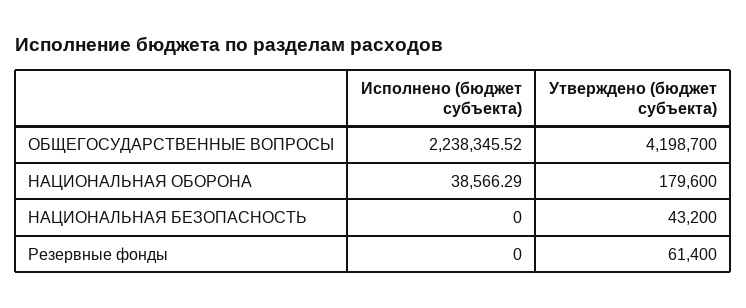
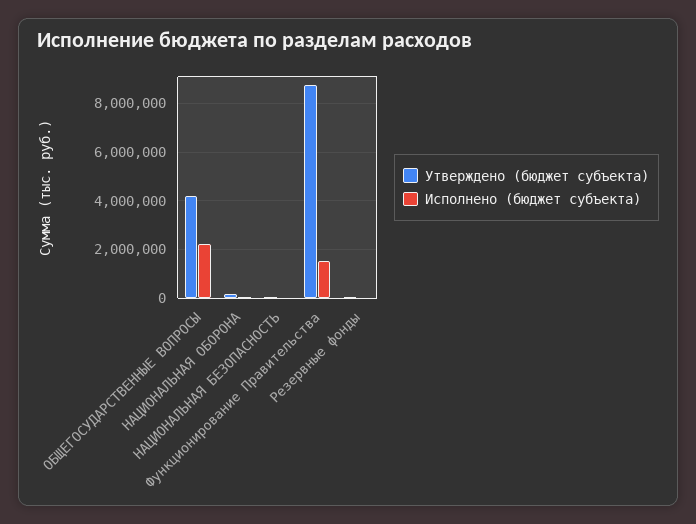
  {
    "Исполнено (бюджет субъекта)": {
      "ОБЩЕГОСУДАРСТВЕННЫЕ ВОПРОСЫ": 2238345.52,
      "НАЦИОНАЛЬНАЯ ОБОРОНА": 38566.29,
      "НАЦИОНАЛЬНАЯ БЕЗОПАСНОСТЬ": 0,
-     "Резервные фонды": 0
+     "Резервные фонды": 0,
+     "Функционирование Правительства": 1500000
    },
    "Утверждено (бюджет субъекта)": {
      "ОБЩЕГОСУДАРСТВЕННЫЕ ВОПРОСЫ": 4198700,
      "НАЦИОНАЛЬНАЯ ОБОРОНА": 179600,
      "НАЦИОНАЛЬНАЯ БЕЗОПАСНОСТЬ": 43200,
-     "Резервные фонды": 61400
+     "Резервные фонды": 61400,
+     "Функционирование Правительства": 8750000
    }
  }

